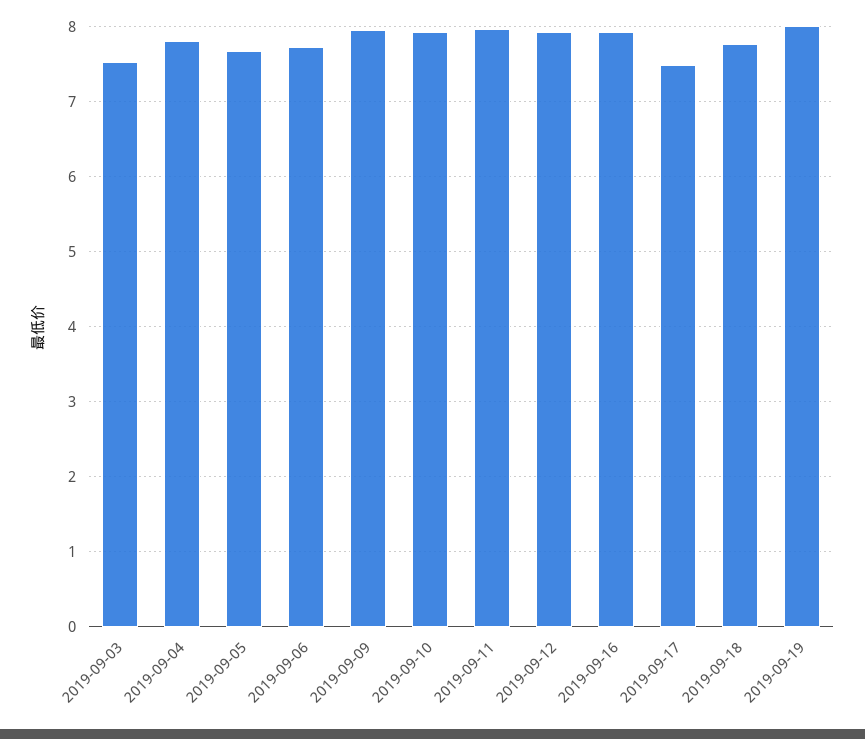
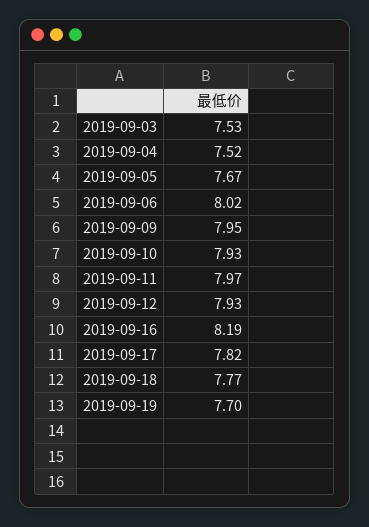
  {
    "2019-09-03": 7.53,
-   "2019-09-04": 7.8,
+   "2019-09-04": 7.52,
    "2019-09-05": 7.67,
-   "2019-09-06": 7.7,
+   "2019-09-06": 8.02,
    "2019-09-09": 7.95,
    "2019-09-10": 7.93,
    "2019-09-11": 7.97,
    "2019-09-12": 7.93,
-   "2019-09-16": 7.9,
+   "2019-09-16": 8.19,
-   "2019-09-17": 7.5,
+   "2019-09-17": 7.82,
    "2019-09-18": 7.77,
-   "2019-09-19": 8
+   "2019-09-19": 7.7
  }

